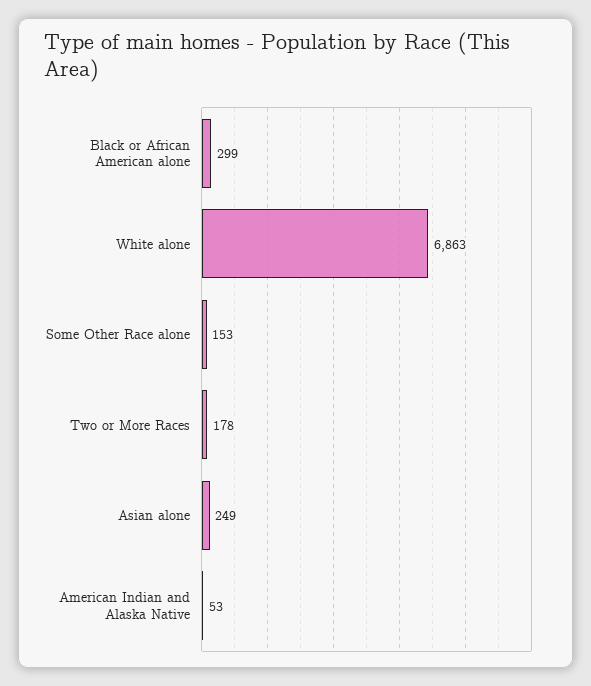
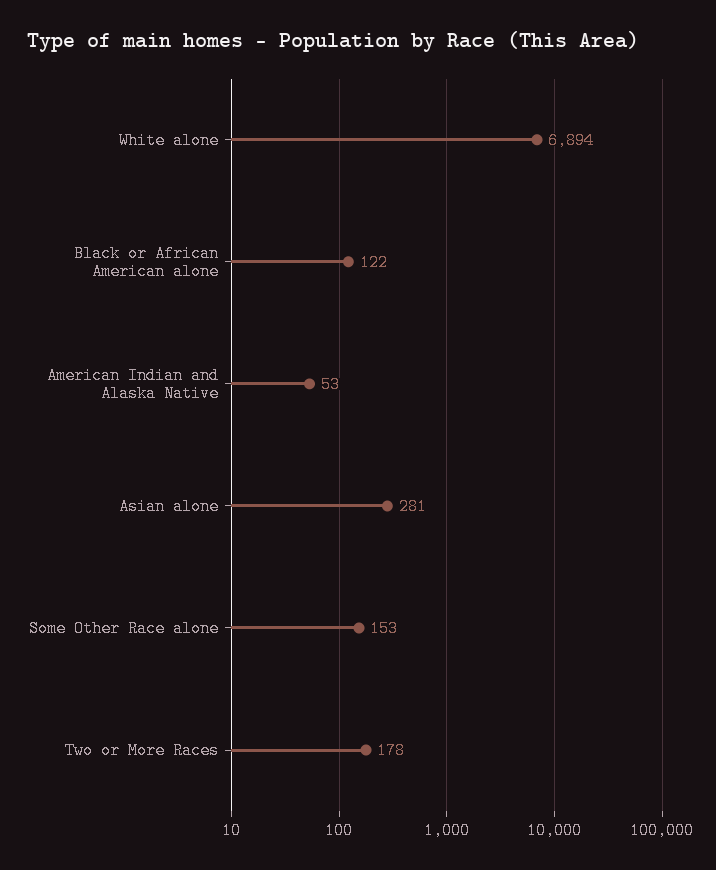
  {
-   "Black or African American alone": 299,
+   "Black or African American alone": 122,
-   "White alone": 6863,
+   "White alone": 6894,
    "Some Other Race alone": 153,
    "Two or More Races": 178,
-   "Asian alone": 249,
+   "Asian alone": 281,
    "American Indian and Alaska Native": 53
  }

